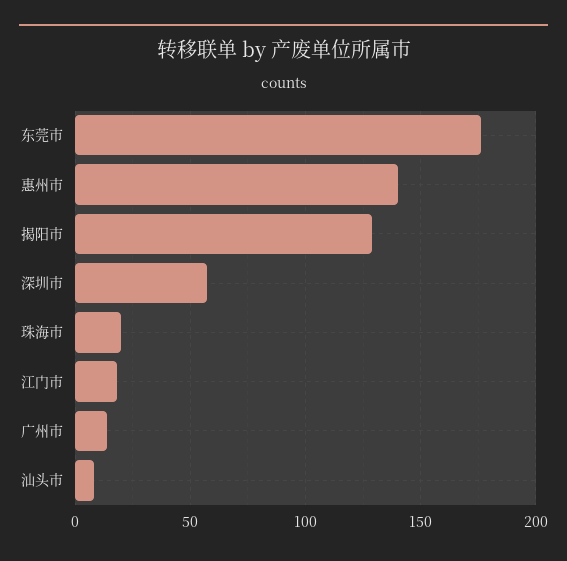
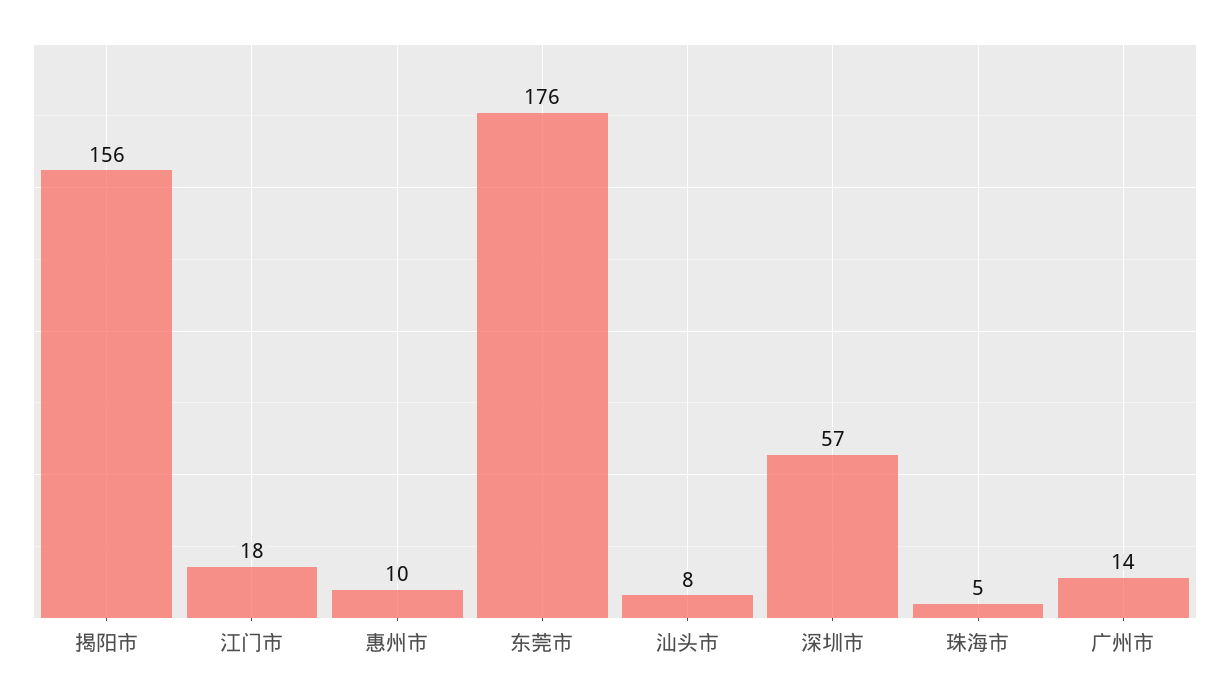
  {
    "东莞市": 176,
-   "惠州市": 140,
+   "惠州市": 10,
-   "揭阳市": 130,
+   "揭阳市": 156,
    "深圳市": 57,
-   "珠海市": 20,
+   "珠海市": 5,
    "江门市": 18,
    "广州市": 14,
    "汕头市": 8
  }

